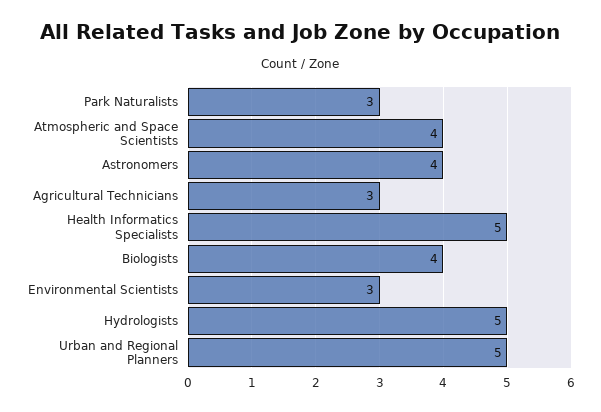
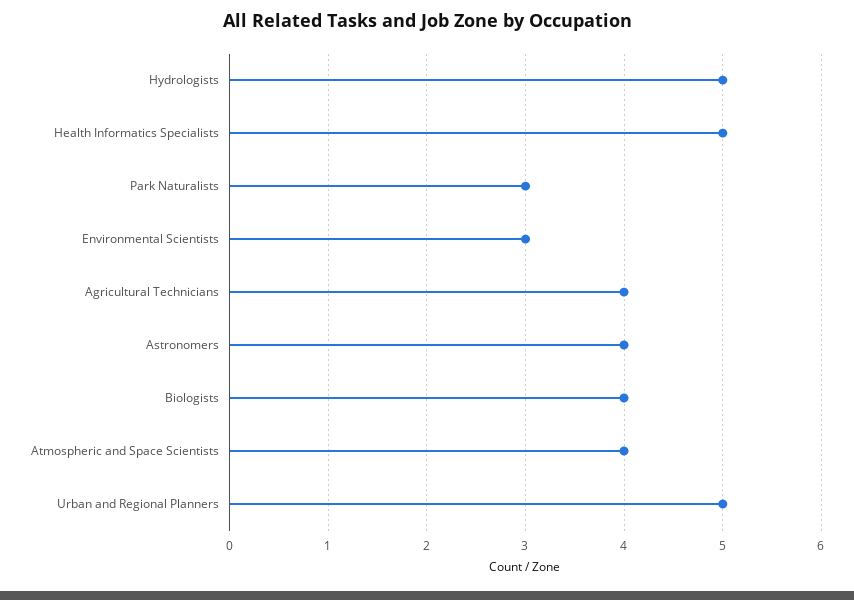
  {
    "Park Naturalists": 3,
    "Atmospheric and Space Scientists": 4,
    "Astronomers": 4,
-   "Agricultural Technicians": 3,
+   "Agricultural Technicians": 4,
    "Health Informatics Specialists": 5,
    "Biologists": 4,
    "Environmental Scientists": 3,
    "Hydrologists": 5,
    "Urban and Regional Planners": 5
  }

